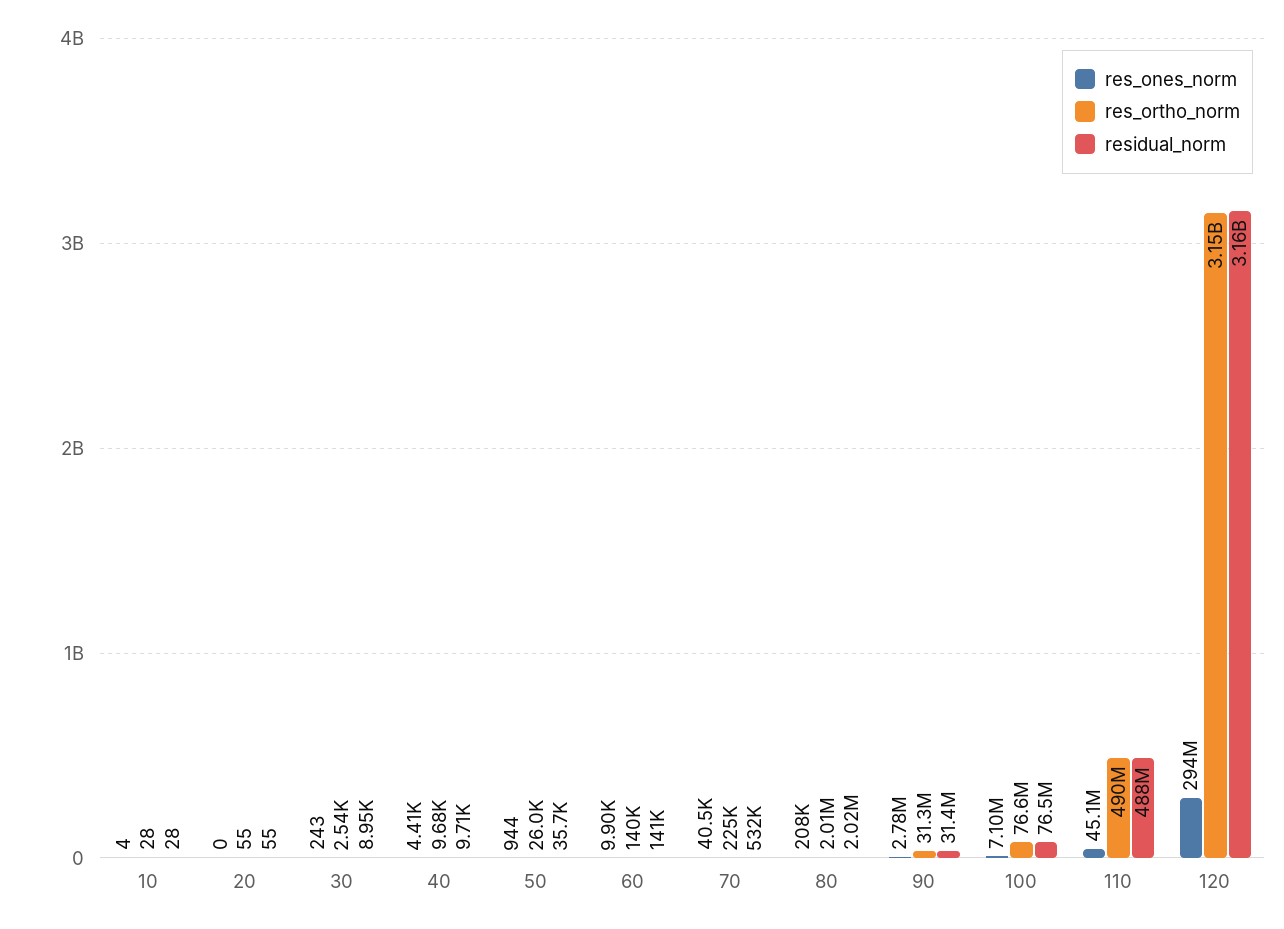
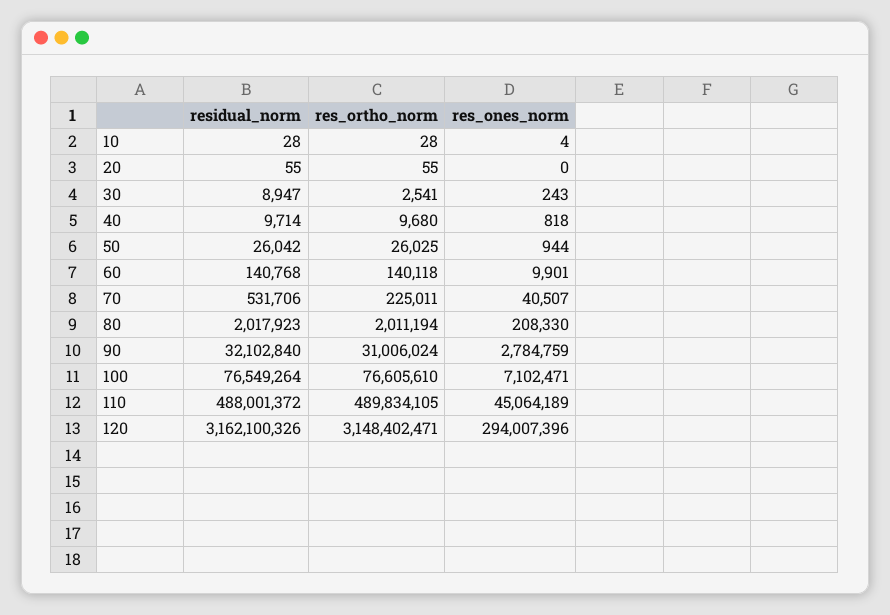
  {
    "res_ones_norm": {
      "10": 4,
      "20": 0,
      "30": 243,
-     "40": 4410,
+     "40": 818,
      "50": 944,
      "60": 9901,
      "70": 40507,
      "80": 208330,
      "90": 2784759,
      "100": 7102471,
      "110": 45064189,
      "120": 294007396
    },
    "res_ortho_norm": {
      "10": 28,
      "20": 55,
      "30": 2541,
      "40": 9680,
      "50": 26025,
      "60": 140118,
      "70": 225011,
      "80": 2011194,
-     "90": 31300000,
+     "90": 31006024,
      "100": 76605610,
      "110": 489834105,
      "120": 3148402471
    },
    "residual_norm": {
      "10": 28,
      "20": 55,
      "30": 8947,
      "40": 9714,
-     "50": 35700,
+     "50": 26042,
      "60": 140768,
      "70": 531706,
      "80": 2017923,
-     "90": 31400000,
+     "90": 32102840,
      "100": 76549264,
      "110": 488001372,
      "120": 3162100326
    }
  }

